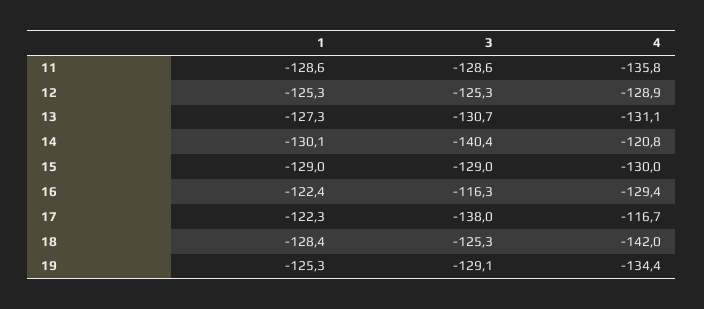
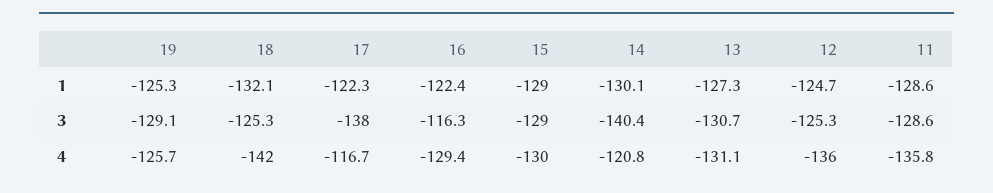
  {
    "1": {
      "11": -128.6,
-     "12": -125.3,
+     "12": -124.7,
      "13": -127.3,
      "14": -130.1,
      "15": -129,
      "16": -122.4,
      "17": -122.3,
-     "18": -128.4,
+     "18": -132.1,
      "19": -125.3
    },
    "3": {
      "11": -128.6,
      "12": -125.3,
      "13": -130.7,
      "14": -140.4,
      "15": -129,
      "16": -116.3,
      "17": -138,
      "18": -125.3,
      "19": -129.1
    },
    "4": {
      "11": -135.8,
-     "12": -128.9,
+     "12": -136,
      "13": -131.1,
      "14": -120.8,
      "15": -130,
      "16": -129.4,
      "17": -116.7,
      "18": -142,
-     "19": -134.4
+     "19": -125.7
    }
  }

